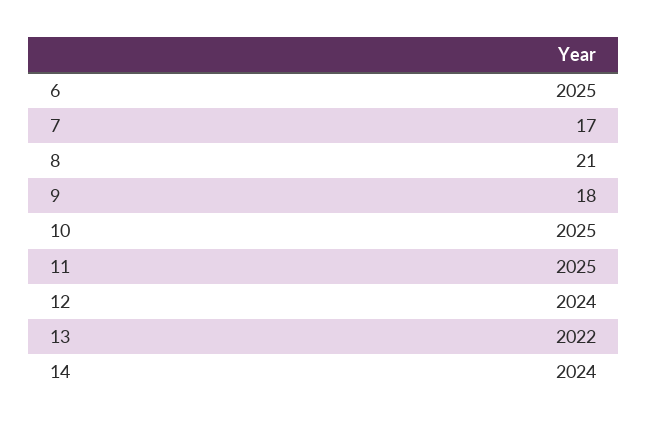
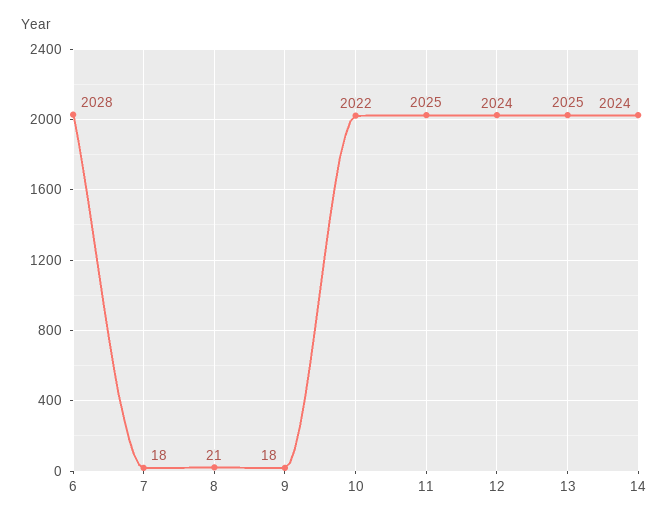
  {
-   "6": 2025,
+   "6": 2028,
-   "7": 17,
+   "7": 18,
    "8": 21,
    "9": 18,
-   "10": 2025,
+   "10": 2022,
    "11": 2025,
    "12": 2024,
-   "13": 2022,
+   "13": 2025,
    "14": 2024
  }

